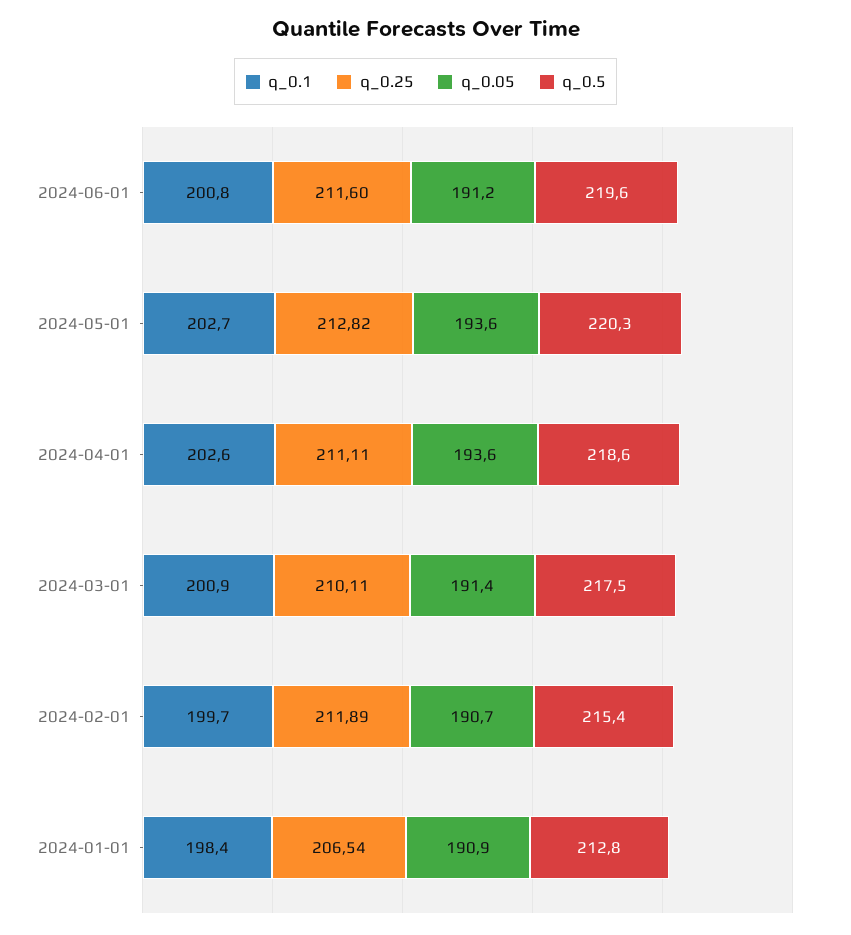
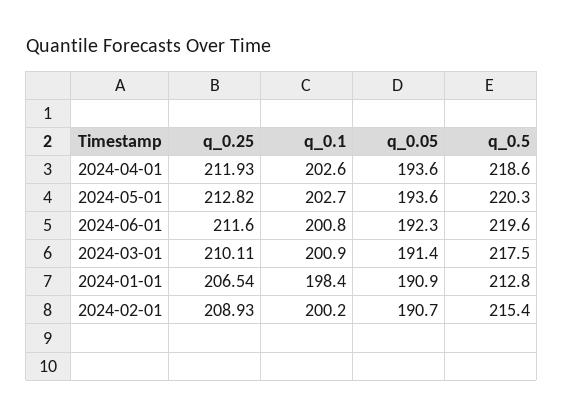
  {
    "q_0.1": {
      "2024-06-01": 200.8,
      "2024-05-01": 202.7,
      "2024-04-01": 202.6,
      "2024-03-01": 200.9,
-     "2024-02-01": 199.7,
+     "2024-02-01": 200.2,
      "2024-01-01": 198.4
    },
    "q_0.25": {
      "2024-06-01": 211.6,
      "2024-05-01": 212.82,
-     "2024-04-01": 211.11,
+     "2024-04-01": 211.93,
      "2024-03-01": 210.11,
-     "2024-02-01": 211.89,
+     "2024-02-01": 208.93,
      "2024-01-01": 206.54
    },
    "q_0.05": {
-     "2024-06-01": 191.2,
+     "2024-06-01": 192.3,
      "2024-05-01": 193.6,
      "2024-04-01": 193.6,
      "2024-03-01": 191.4,
      "2024-02-01": 190.7,
      "2024-01-01": 190.9
    },
    "q_0.5": {
      "2024-06-01": 219.6,
      "2024-05-01": 220.3,
      "2024-04-01": 218.6,
      "2024-03-01": 217.5,
      "2024-02-01": 215.4,
      "2024-01-01": 212.8
    }
  }

